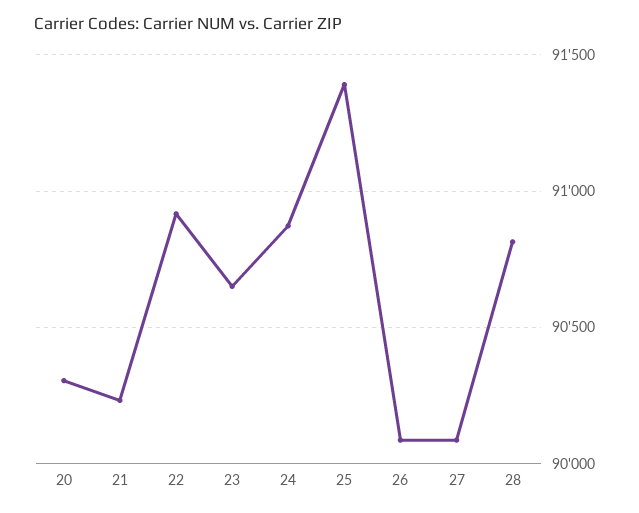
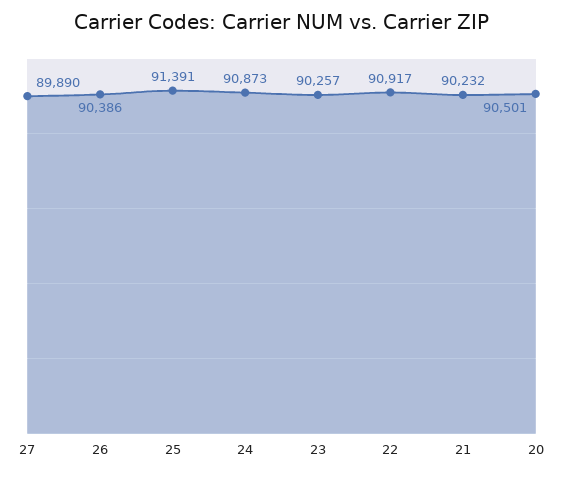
  {
-   "20": 90300,
+   "20": 90501,
    "21": 90232,
    "22": 90917,
-   "23": 90650,
+   "23": 90257,
    "24": 90873,
    "25": 91391,
-   "26": 90100,
+   "26": 90386,
-   "27": 90100,
+   "27": 89890
-   "28": 90800
  }

